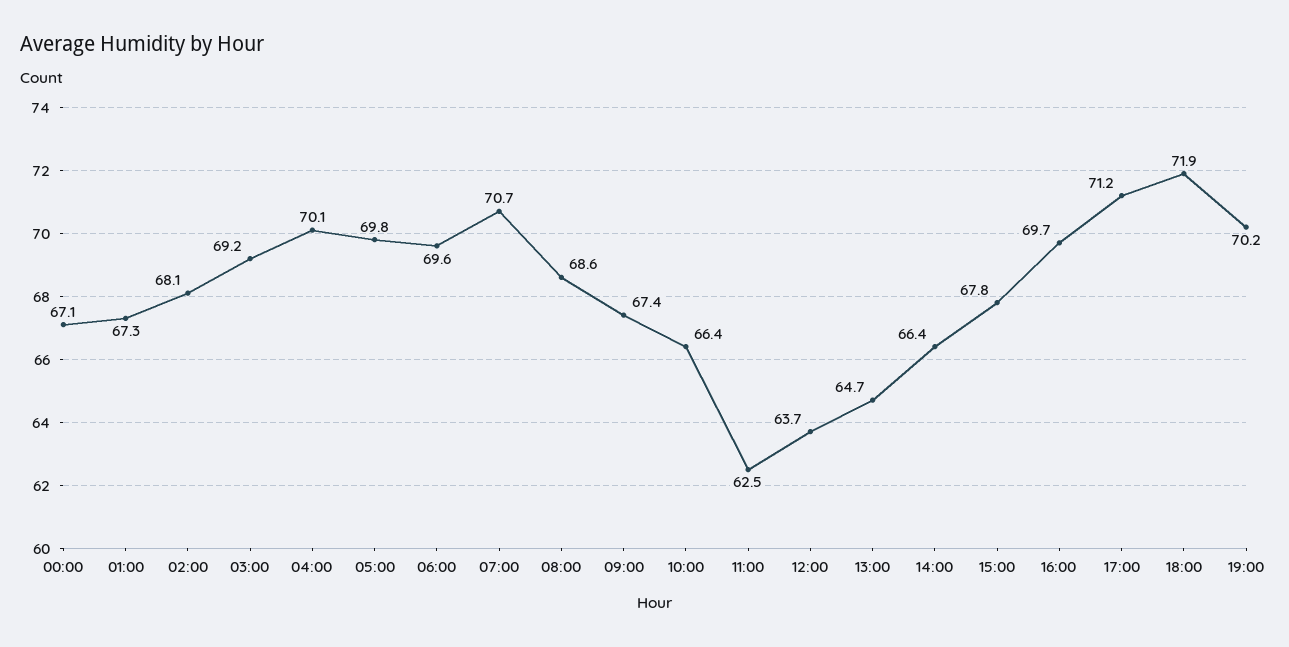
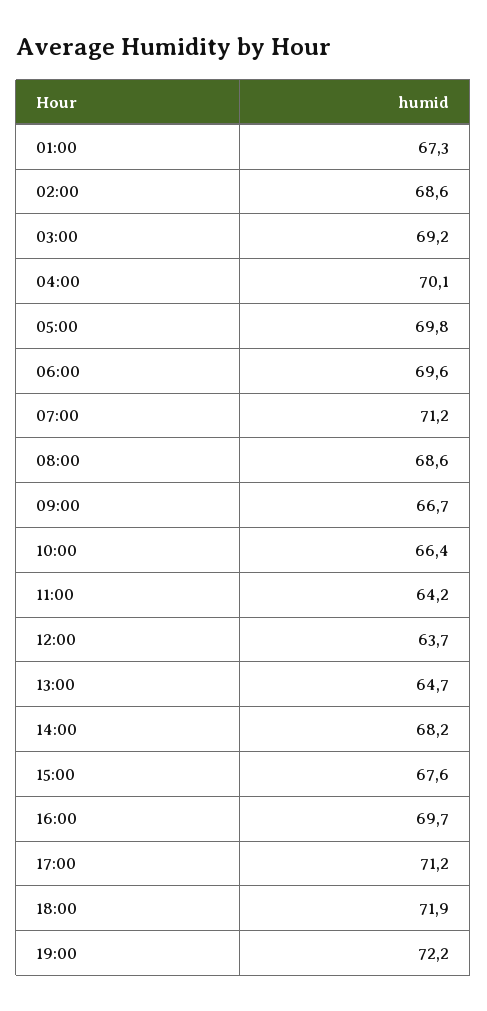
  {
-   "00:00": 67.1,
    "01:00": 67.3,
-   "02:00": 68.1,
+   "02:00": 68.6,
    "03:00": 69.2,
    "04:00": 70.1,
    "05:00": 69.8,
    "06:00": 69.6,
-   "07:00": 70.7,
+   "07:00": 71.2,
    "08:00": 68.6,
-   "09:00": 67.4,
+   "09:00": 66.7,
    "10:00": 66.4,
-   "11:00": 62.5,
+   "11:00": 64.2,
    "12:00": 63.7,
    "13:00": 64.7,
-   "14:00": 66.4,
+   "14:00": 68.2,
-   "15:00": 67.8,
+   "15:00": 67.6,
    "16:00": 69.7,
    "17:00": 71.2,
    "18:00": 71.9,
-   "19:00": 70.2
+   "19:00": 72.2
  }

